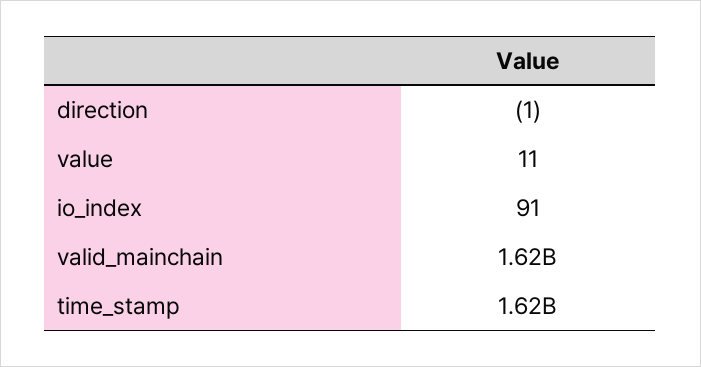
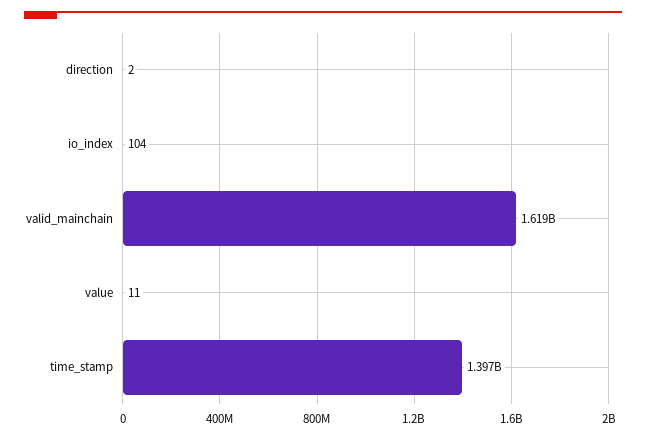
  {
-   "direction": -1,
+   "direction": 2,
    "value": 11,
-   "io_index": 91,
+   "io_index": 104,
    "valid_mainchain": 1619000000,
-   "time_stamp": 1620000000
+   "time_stamp": 1397000000
  }

